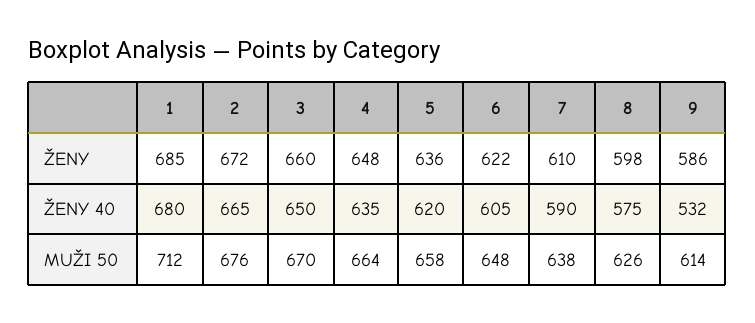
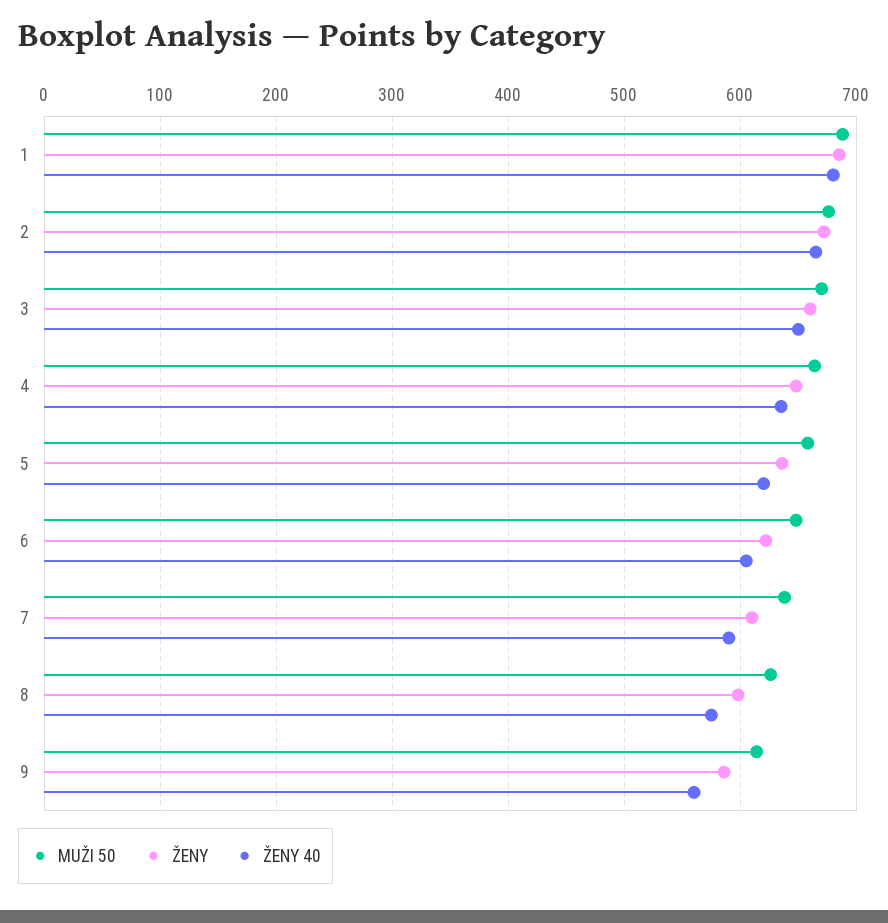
  {
    "ŽENY": {
      "1": 685,
      "2": 672,
      "3": 660,
      "4": 648,
      "5": 636,
      "6": 622,
      "7": 610,
      "8": 598,
      "9": 586
    },
    "ŽENY 40": {
      "1": 680,
      "2": 665,
      "3": 650,
      "4": 635,
      "5": 620,
      "6": 605,
      "7": 590,
      "8": 575,
-     "9": 532
+     "9": 560
    },
    "MUŽI 50": {
-     "1": 712,
+     "1": 690,
      "2": 676,
      "3": 670,
      "4": 664,
      "5": 658,
      "6": 648,
      "7": 638,
      "8": 626,
      "9": 614
    }
  }

